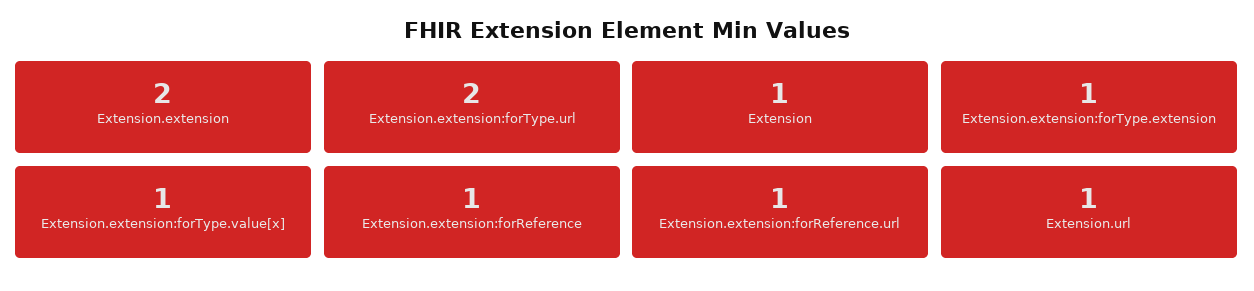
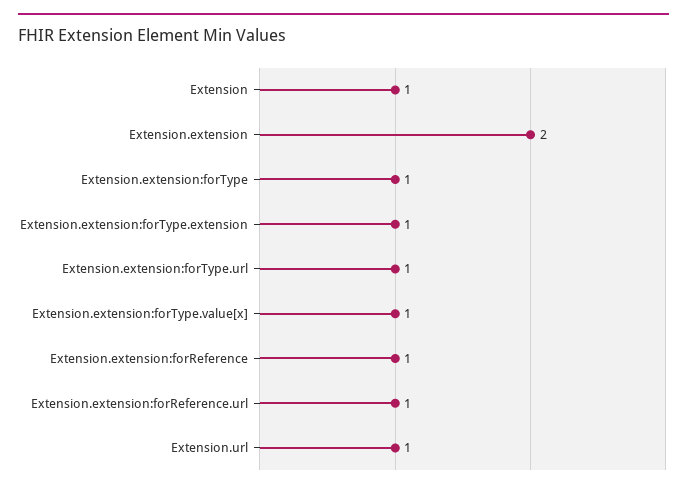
  {
    "Extension.extension": 2,
-   "Extension.extension:forType.url": 2,
+   "Extension.extension:forType.url": 1,
    "Extension": 1,
    "Extension.extension:forType.extension": 1,
    "Extension.extension:forType.value[x]": 1,
    "Extension.extension:forReference": 1,
    "Extension.extension:forReference.url": 1,
-   "Extension.url": 1
+   "Extension.url": 1,
+   "Extension.extension:forType": 1
  }

